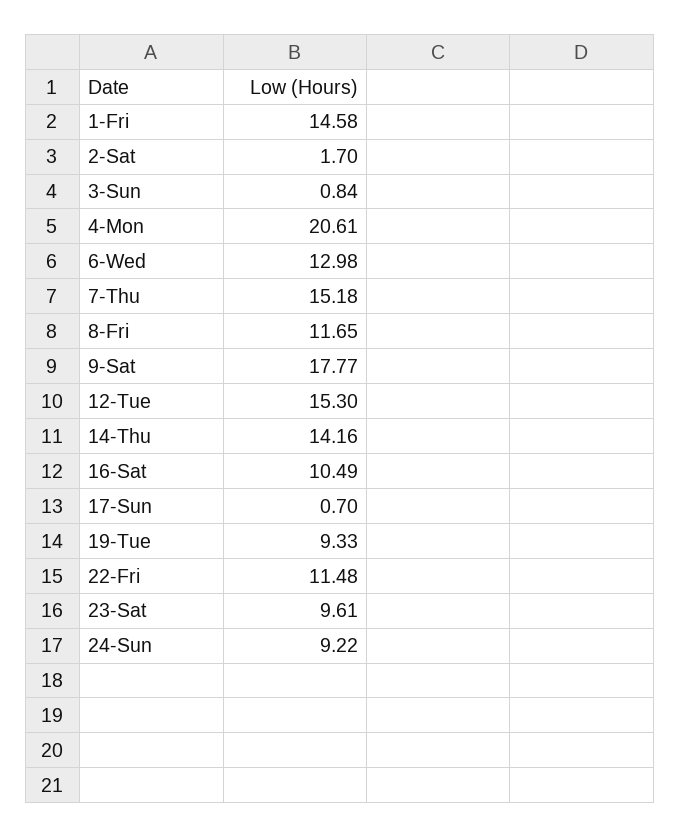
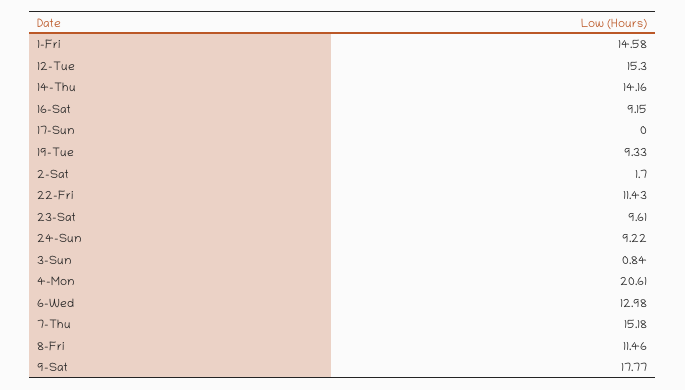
  {
    "1-Fri": 14.58,
    "2-Sat": 1.7,
    "3-Sun": 0.84,
    "4-Mon": 20.61,
    "6-Wed": 12.98,
    "7-Thu": 15.18,
-   "8-Fri": 11.65,
+   "8-Fri": 11.46,
    "9-Sat": 17.77,
    "12-Tue": 15.3,
    "14-Thu": 14.16,
-   "16-Sat": 10.49,
+   "16-Sat": 9.15,
-   "17-Sun": 0.7,
+   "17-Sun": 0,
    "19-Tue": 9.33,
-   "22-Fri": 11.48,
+   "22-Fri": 11.43,
    "23-Sat": 9.61,
    "24-Sun": 9.22
  }

